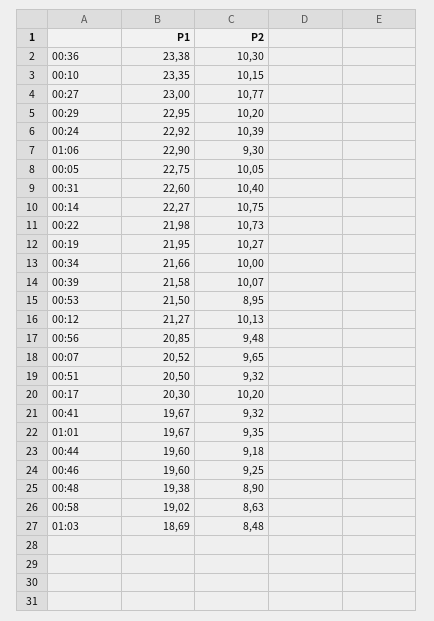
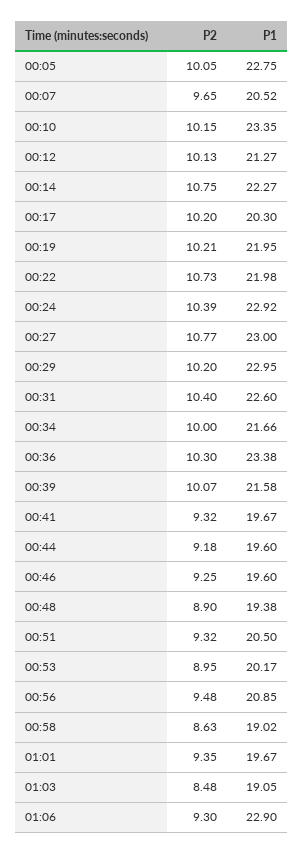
  {
    "P1": {
      "00:36": 23.38,
      "00:10": 23.35,
      "00:27": 23,
      "00:29": 22.95,
      "00:24": 22.92,
      "01:06": 22.9,
      "00:05": 22.75,
      "00:31": 22.6,
      "00:14": 22.27,
      "00:22": 21.98,
      "00:19": 21.95,
      "00:34": 21.66,
      "00:39": 21.58,
-     "00:53": 21.5,
+     "00:53": 20.17,
      "00:12": 21.27,
      "00:56": 20.85,
      "00:07": 20.52,
      "00:51": 20.5,
      "00:17": 20.3,
      "00:41": 19.67,
      "01:01": 19.67,
      "00:44": 19.6,
      "00:46": 19.6,
      "00:48": 19.38,
      "00:58": 19.02,
-     "01:03": 18.69
+     "01:03": 19.05
    },
    "P2": {
      "00:36": 10.3,
      "00:10": 10.15,
      "00:27": 10.77,
      "00:29": 10.2,
      "00:24": 10.39,
      "01:06": 9.3,
      "00:05": 10.05,
      "00:31": 10.4,
      "00:14": 10.75,
      "00:22": 10.73,
-     "00:19": 10.27,
+     "00:19": 10.21,
      "00:34": 10,
      "00:39": 10.07,
      "00:53": 8.95,
      "00:12": 10.13,
      "00:56": 9.48,
      "00:07": 9.65,
      "00:51": 9.32,
      "00:17": 10.2,
      "00:41": 9.32,
      "01:01": 9.35,
      "00:44": 9.18,
      "00:46": 9.25,
      "00:48": 8.9,
      "00:58": 8.63,
      "01:03": 8.48
    }
  }

